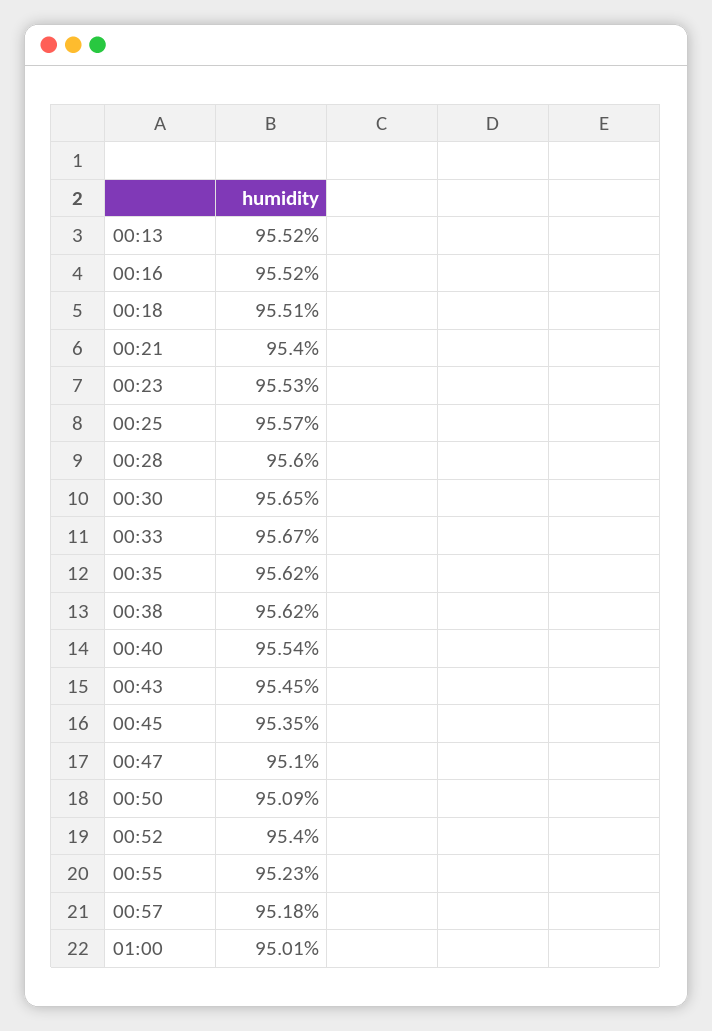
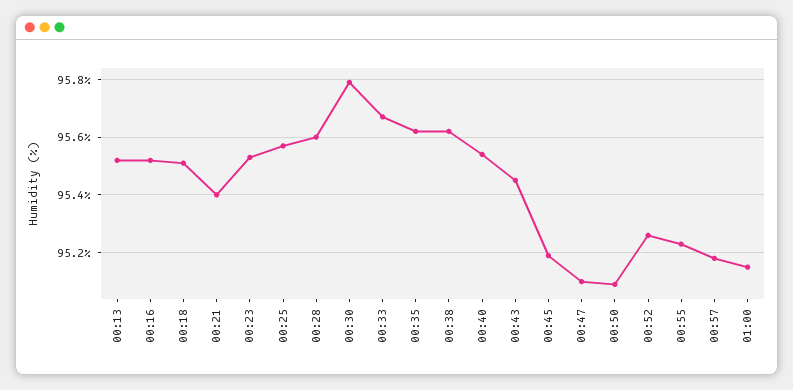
  {
    "00:13": 95.52,
    "00:16": 95.52,
    "00:18": 95.51,
    "00:21": 95.4,
    "00:23": 95.53,
    "00:25": 95.57,
    "00:28": 95.6,
-   "00:30": 95.65,
+   "00:30": 95.8,
    "00:33": 95.67,
    "00:35": 95.62,
    "00:38": 95.62,
    "00:40": 95.54,
    "00:43": 95.45,
-   "00:45": 95.35,
+   "00:45": 95.2,
    "00:47": 95.1,
    "00:50": 95.09,
-   "00:52": 95.4,
+   "00:52": 95.25,
    "00:55": 95.23,
    "00:57": 95.18,
-   "01:00": 95.01
+   "01:00": 95.15
  }

